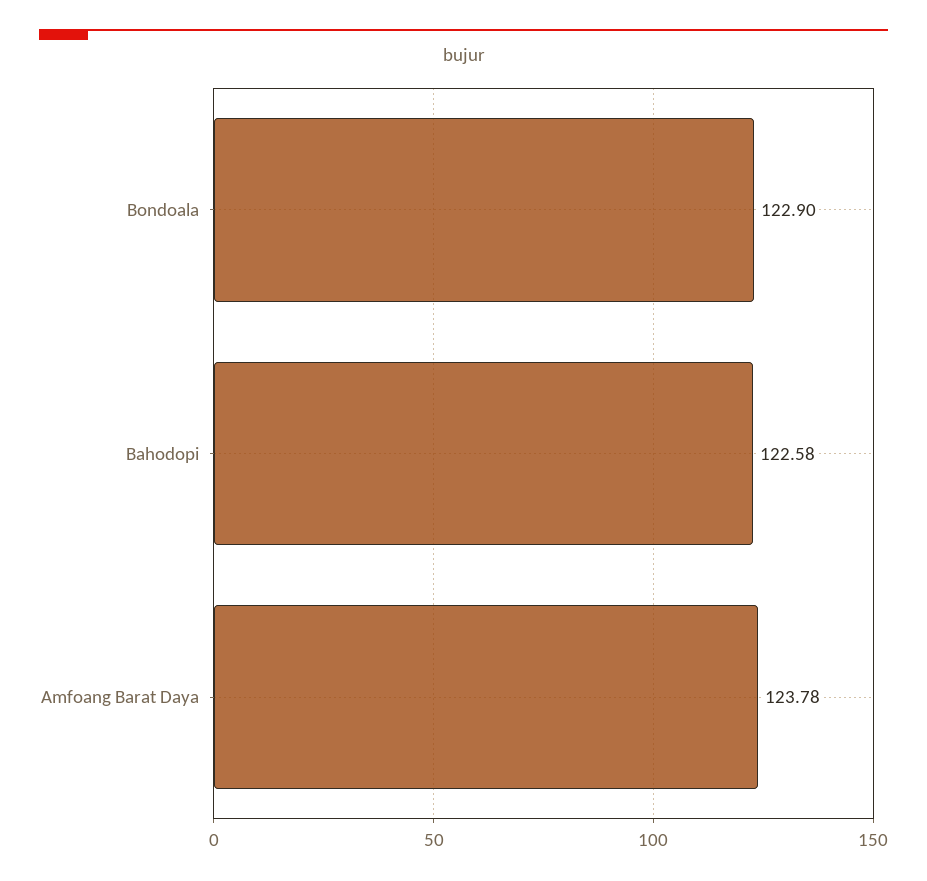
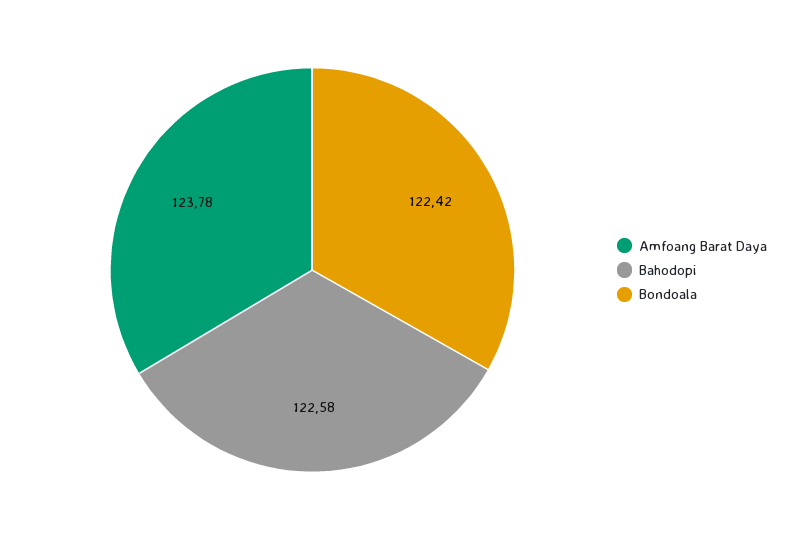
  {
-   "Bondoala": 122.9,
+   "Bondoala": 122.42,
    "Bahodopi": 122.58,
    "Amfoang Barat Daya": 123.78
  }

